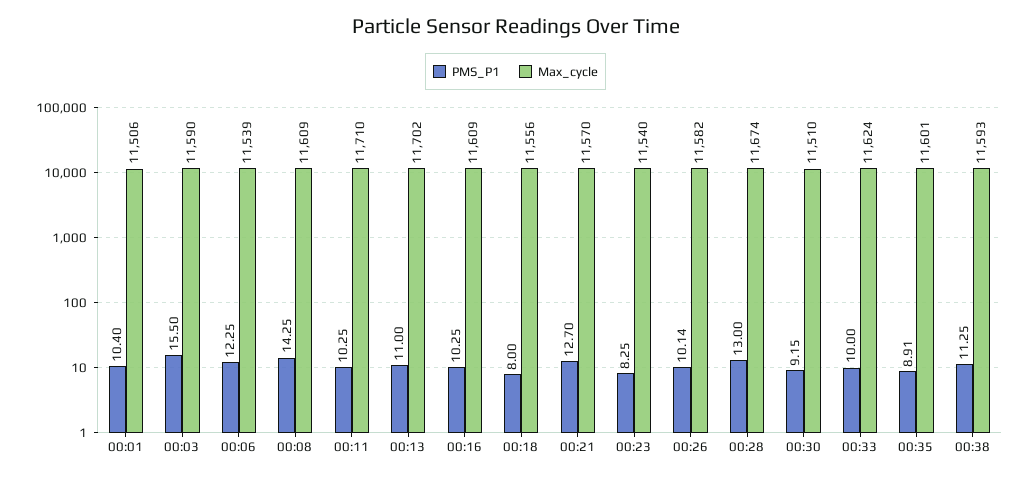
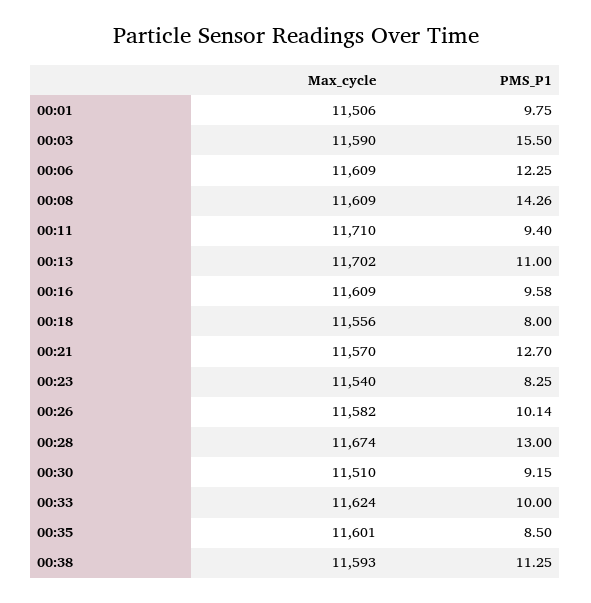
  {
    "PMS_P1": {
-     "00:01": 10.4,
+     "00:01": 9.75,
      "00:03": 15.5,
      "00:06": 12.25,
-     "00:08": 14.25,
+     "00:08": 14.26,
-     "00:11": 10.25,
+     "00:11": 9.4,
      "00:13": 11,
-     "00:16": 10.25,
+     "00:16": 9.58,
      "00:18": 8,
      "00:21": 12.7,
      "00:23": 8.25,
      "00:26": 10.14,
      "00:28": 13,
      "00:30": 9.15,
      "00:33": 10,
-     "00:35": 8.91,
+     "00:35": 8.5,
      "00:38": 11.25
    },
    "Max_cycle": {
      "00:01": 11506,
      "00:03": 11590,
-     "00:06": 11539,
+     "00:06": 11609,
      "00:08": 11609,
      "00:11": 11710,
      "00:13": 11702,
      "00:16": 11609,
      "00:18": 11556,
      "00:21": 11570,
      "00:23": 11540,
      "00:26": 11582,
      "00:28": 11674,
      "00:30": 11510,
      "00:33": 11624,
      "00:35": 11601,
      "00:38": 11593
    }
  }

